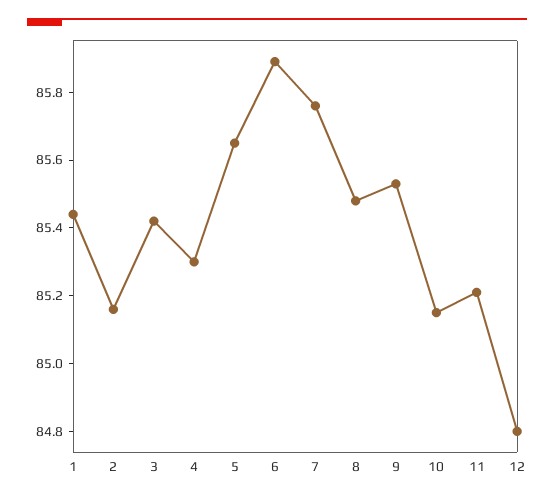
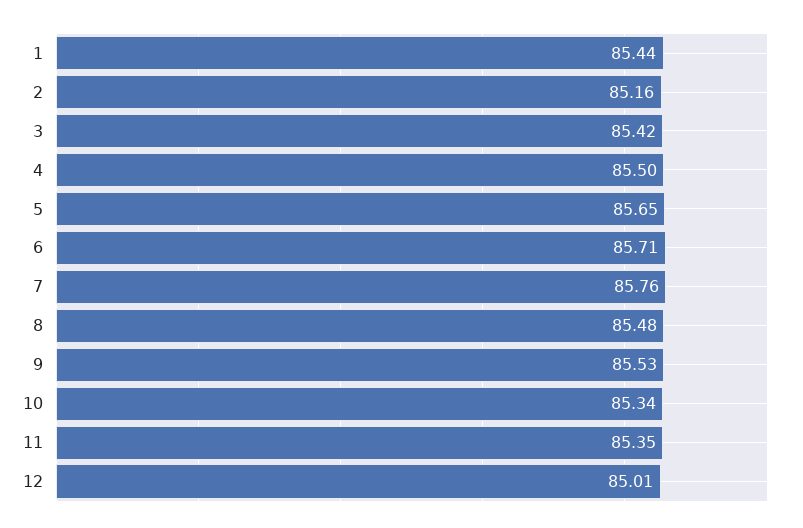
  {
    "1": 85.44,
    "2": 85.16,
    "3": 85.42,
-   "4": 85.3,
+   "4": 85.5,
    "5": 85.65,
-   "6": 85.9,
+   "6": 85.71,
    "7": 85.76,
    "8": 85.48,
    "9": 85.53,
-   "10": 85.15,
+   "10": 85.34,
-   "11": 85.2,
+   "11": 85.35,
-   "12": 84.8
+   "12": 85.01
  }

